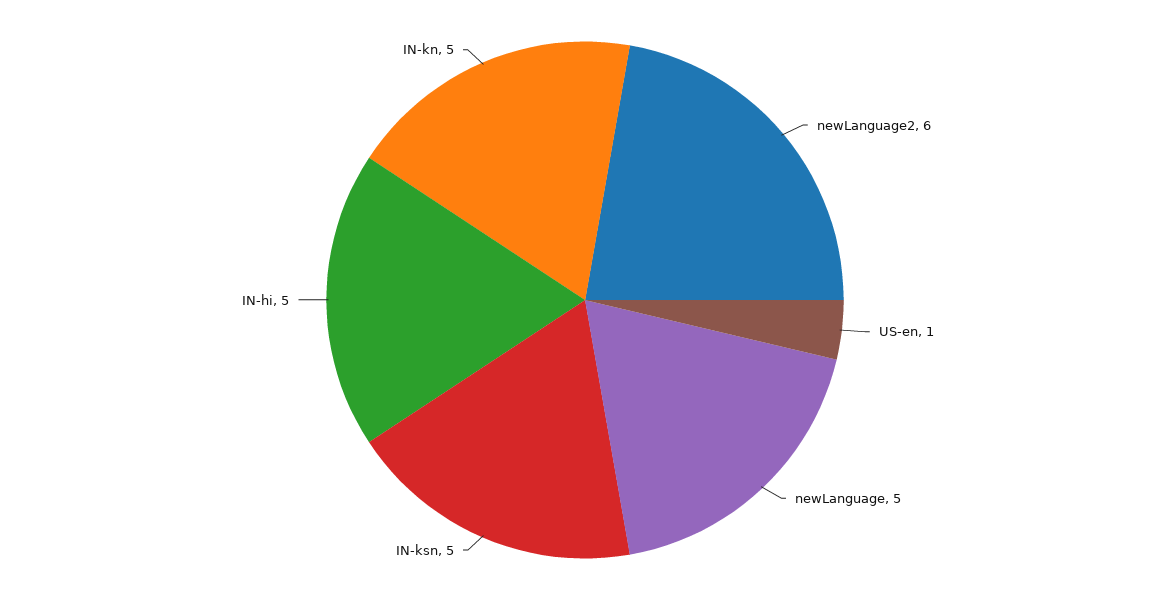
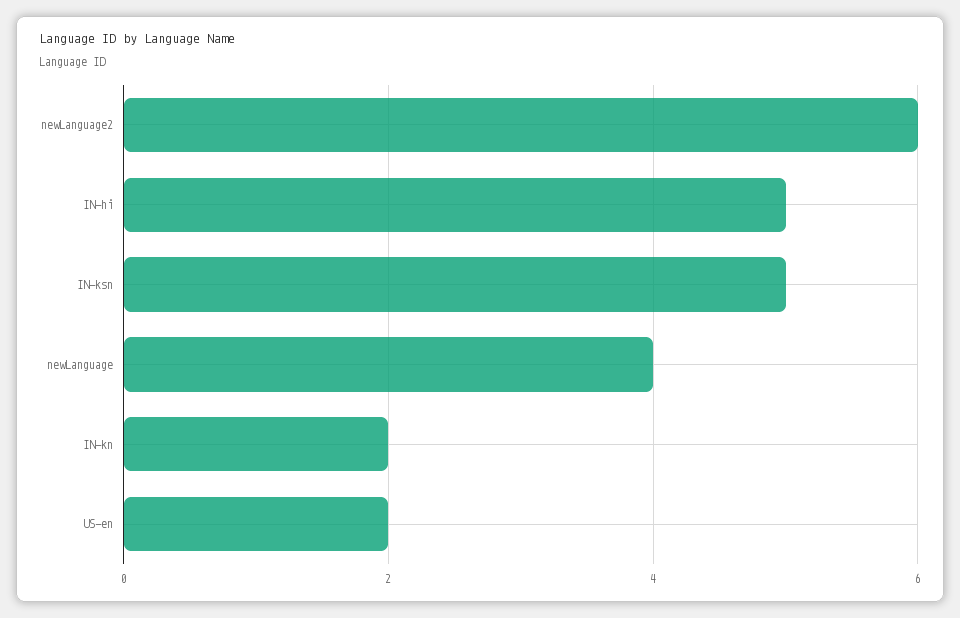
  {
    "newLanguage2": 6,
-   "US-en": 1,
+   "US-en": 2,
-   "newLanguage": 5,
+   "newLanguage": 4,
    "IN-ksn": 5,
    "IN-hi": 5,
-   "IN-kn": 5
+   "IN-kn": 2
  }

